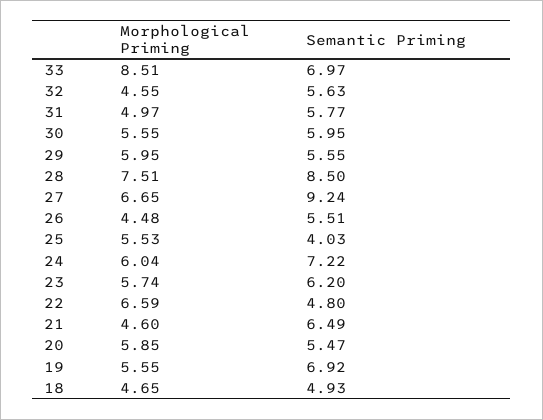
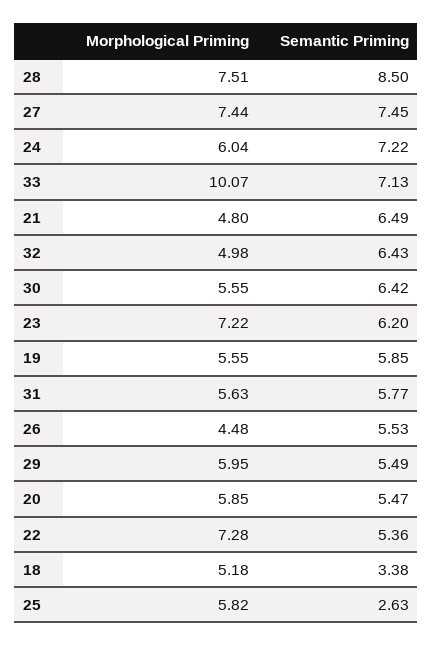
  {
    "Morphological Priming": {
-     "33": 8.51,
+     "33": 10.07,
-     "32": 4.55,
+     "32": 4.98,
-     "31": 4.97,
+     "31": 5.63,
      "30": 5.55,
      "29": 5.95,
      "28": 7.51,
-     "27": 6.65,
+     "27": 7.44,
      "26": 4.48,
-     "25": 5.53,
+     "25": 5.82,
      "24": 6.04,
-     "23": 5.74,
+     "23": 7.22,
-     "22": 6.59,
+     "22": 7.28,
-     "21": 4.6,
+     "21": 4.8,
      "20": 5.85,
      "19": 5.55,
-     "18": 4.65
+     "18": 5.18
    },
    "Semantic Priming": {
-     "33": 6.97,
+     "33": 7.13,
-     "32": 5.63,
+     "32": 6.43,
      "31": 5.77,
-     "30": 5.95,
+     "30": 6.42,
-     "29": 5.55,
+     "29": 5.49,
      "28": 8.5,
-     "27": 9.24,
+     "27": 7.45,
-     "26": 5.51,
+     "26": 5.53,
-     "25": 4.03,
+     "25": 2.63,
      "24": 7.22,
      "23": 6.2,
-     "22": 4.8,
+     "22": 5.36,
      "21": 6.49,
      "20": 5.47,
-     "19": 6.92,
+     "19": 5.85,
-     "18": 4.93
+     "18": 3.38
    }
  }

